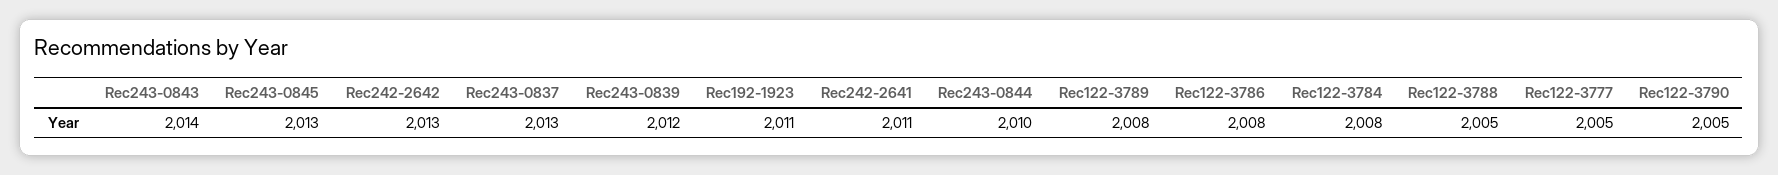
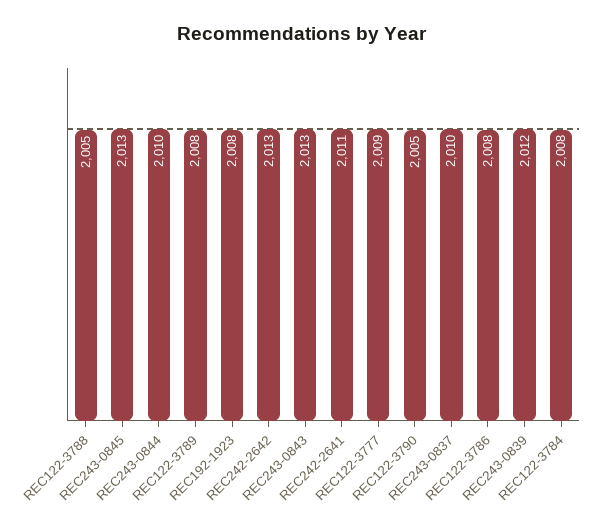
  {
-   "Rec243-0843": 2014,
+   "Rec243-0843": 2013,
    "Rec243-0845": 2013,
    "Rec242-2642": 2013,
-   "Rec243-0837": 2013,
+   "Rec243-0837": 2010,
    "Rec243-0839": 2012,
-   "Rec192-1923": 2011,
+   "Rec192-1923": 2008,
    "Rec242-2641": 2011,
    "Rec243-0844": 2010,
    "Rec122-3789": 2008,
    "Rec122-3786": 2008,
    "Rec122-3784": 2008,
    "Rec122-3788": 2005,
-   "Rec122-3777": 2005,
+   "Rec122-3777": 2009,
    "Rec122-3790": 2005
  }

